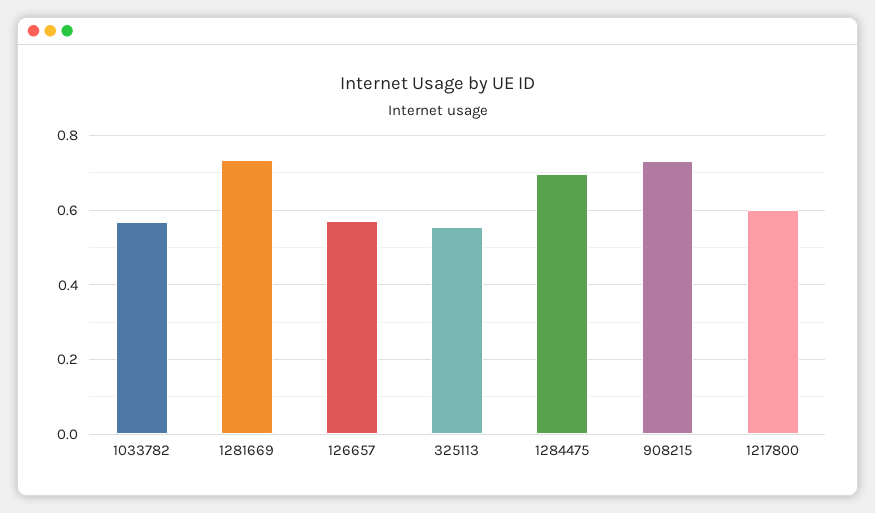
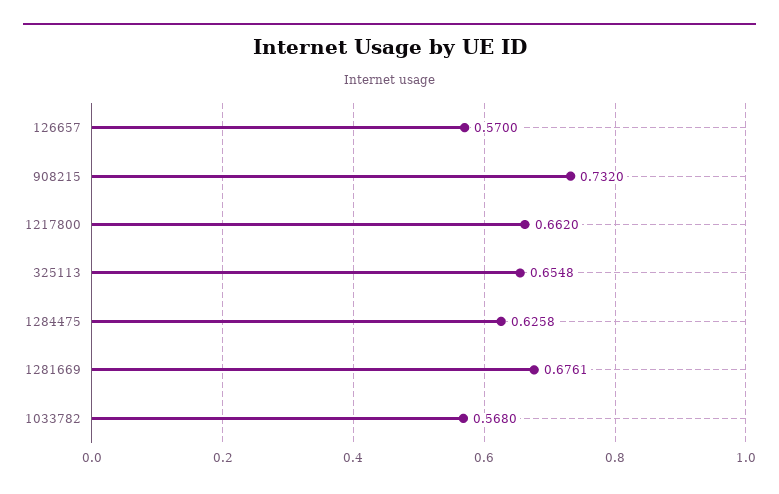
  {
    "1033782": 0.568,
-   "1281669": 0.74,
+   "1281669": 0.6761,
    "126657": 0.57,
-   "325113": 0.56,
+   "325113": 0.6548,
-   "1284475": 0.7,
+   "1284475": 0.6258,
    "908215": 0.732,
-   "1217800": 0.6
+   "1217800": 0.662
  }

